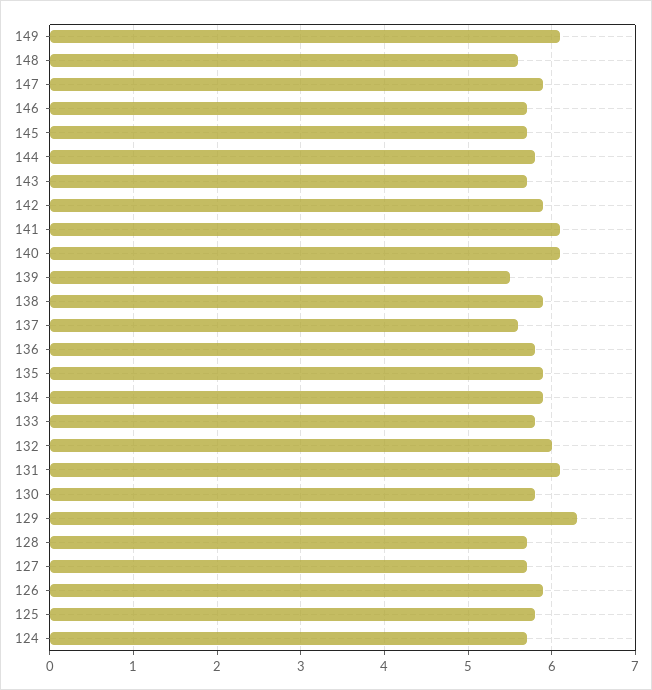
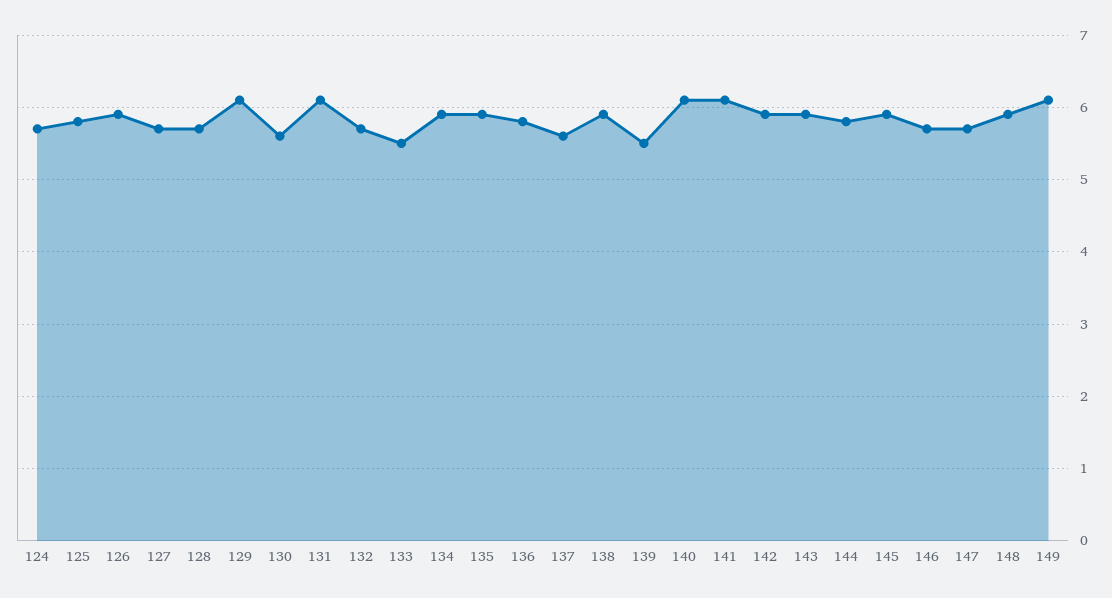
  {
    "149": 6.1,
-   "148": 5.6,
+   "148": 5.9,
-   "147": 5.9,
+   "147": 5.7,
    "146": 5.7,
-   "145": 5.7,
+   "145": 5.9,
    "144": 5.8,
-   "143": 5.7,
+   "143": 5.9,
    "142": 5.9,
    "141": 6.1,
    "140": 6.1,
    "139": 5.5,
    "138": 5.9,
    "137": 5.6,
    "136": 5.8,
    "135": 5.9,
    "134": 5.9,
-   "133": 5.8,
+   "133": 5.5,
-   "132": 6,
+   "132": 5.7,
    "131": 6.1,
-   "130": 5.8,
+   "130": 5.6,
-   "129": 6.3,
+   "129": 6.1,
    "128": 5.7,
    "127": 5.7,
    "126": 5.9,
    "125": 5.8,
    "124": 5.7
  }

